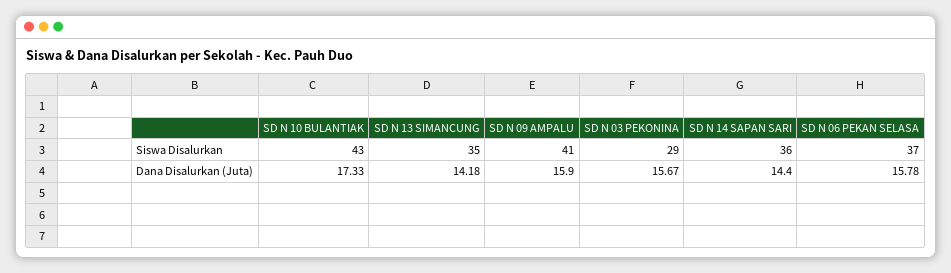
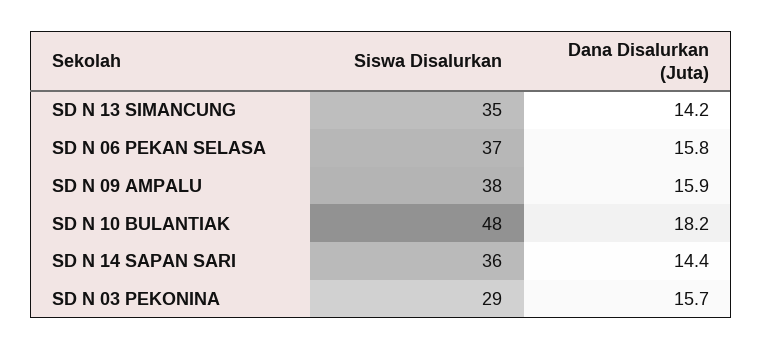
  {
    "SD N 10 BULANTIAK": {
-     "Siswa Disalurkan": 43,
+     "Siswa Disalurkan": 48,
-     "Dana Disalurkan (Juta)": 17.33
+     "Dana Disalurkan (Juta)": 18.2
    },
    "SD N 13 SIMANCUNG": {
      "Siswa Disalurkan": 35,
      "Dana Disalurkan (Juta)": 14.18
    },
    "SD N 09 AMPALU": {
-     "Siswa Disalurkan": 41,
+     "Siswa Disalurkan": 38,
      "Dana Disalurkan (Juta)": 15.9
    },
    "SD N 03 PEKONINA": {
      "Siswa Disalurkan": 29,
      "Dana Disalurkan (Juta)": 15.67
    },
    "SD N 14 SAPAN SARI": {
      "Siswa Disalurkan": 36,
      "Dana Disalurkan (Juta)": 14.4
    },
    "SD N 06 PEKAN SELASA": {
      "Siswa Disalurkan": 37,
      "Dana Disalurkan (Juta)": 15.78
    }
  }

